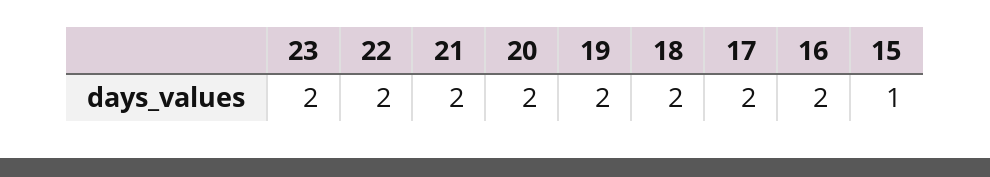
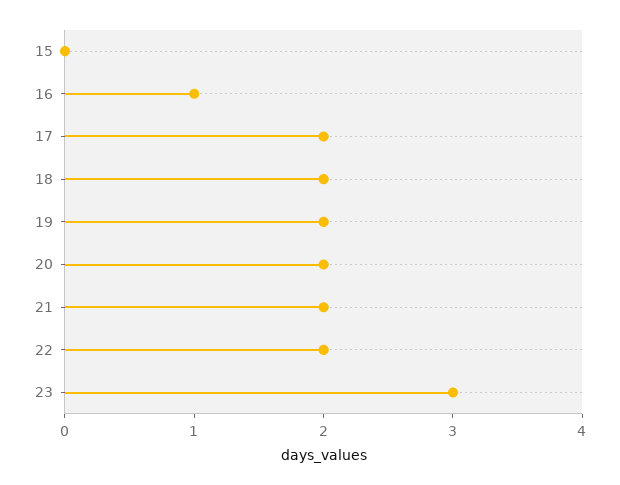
  {
-   "23": 2,
+   "23": 3,
    "22": 2,
    "21": 2,
    "20": 2,
    "19": 2,
    "18": 2,
    "17": 2,
-   "16": 2,
+   "16": 1,
-   "15": 1
+   "15": 0
  }

